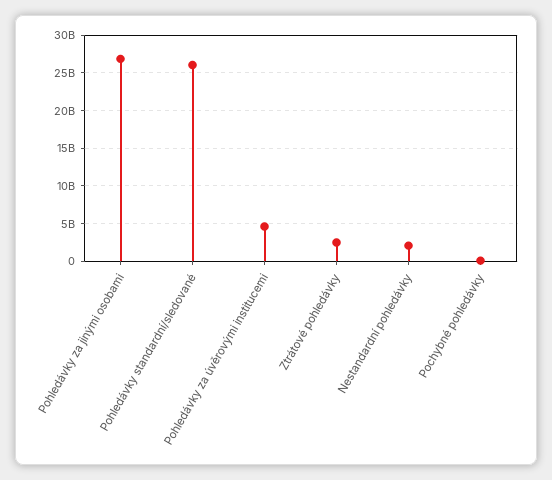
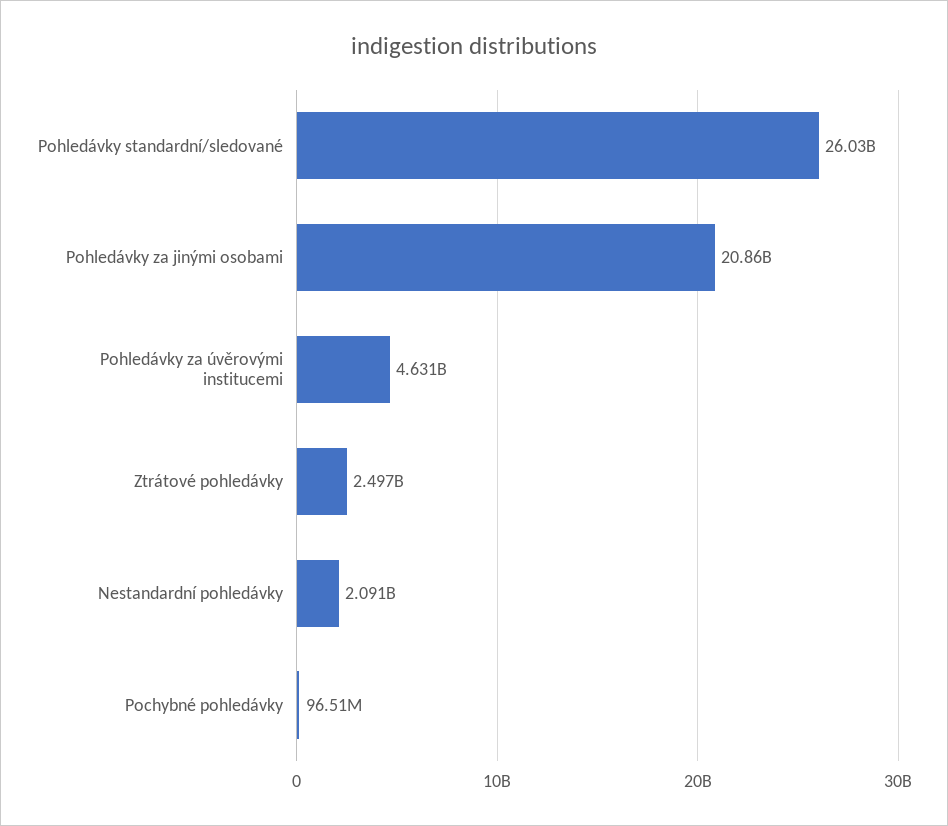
  {
-   "Pohledávky za jinými osobami": 27000000000,
+   "Pohledávky za jinými osobami": 20860000000,
    "Pohledávky standardní/sledované": 26030000000,
    "Pohledávky za úvěrovými institucemi": 4631000000,
    "Ztrátové pohledávky": 2497000000,
    "Nestandardní pohledávky": 2091000000,
    "Pochybné pohledávky": 96510000
  }

